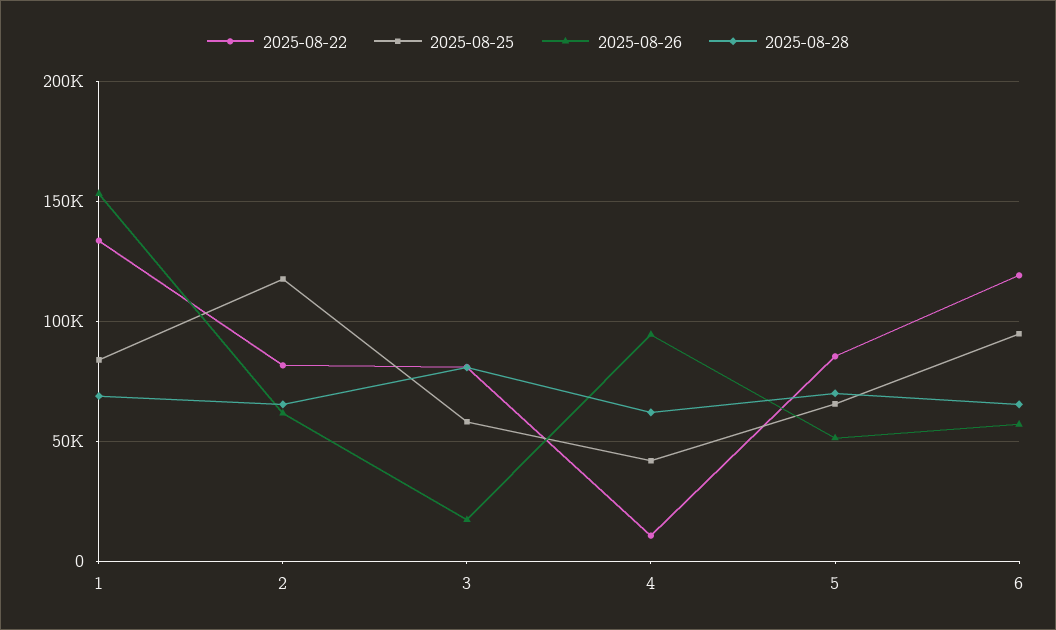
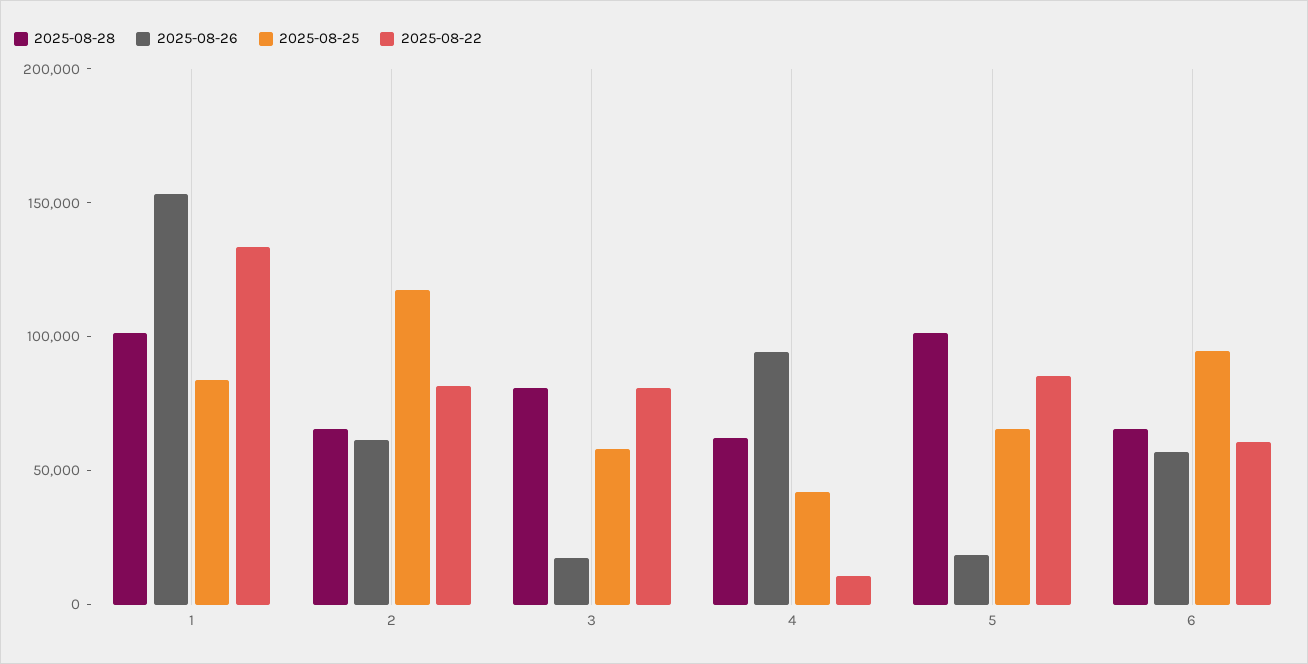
  {
    "2025-08-22": {
      "1": 135000,
      "2": 80000,
      "3": 80000,
      "4": 10000,
      "5": 85000,
-     "6": 120000
+     "6": 60000
    },
    "2025-08-25": {
      "1": 85000,
      "2": 120000,
      "3": 60000,
      "4": 40000,
      "5": 65000,
      "6": 95000
    },
    "2025-08-26": {
      "1": 155000,
      "2": 60000,
      "3": 15000,
      "4": 95000,
-     "5": 50000,
+     "5": 20000,
      "6": 55000
    },
    "2025-08-28": {
-     "1": 70000,
+     "1": 100000,
      "2": 65000,
      "3": 80000,
      "4": 60000,
-     "5": 70000,
+     "5": 100000,
      "6": 65000
    }
  }

